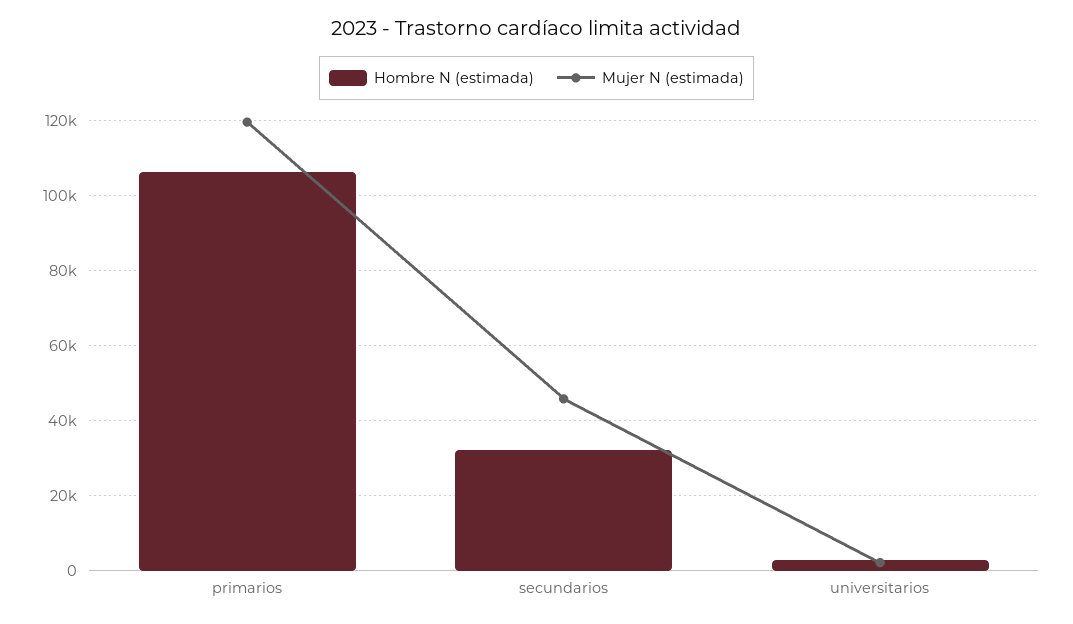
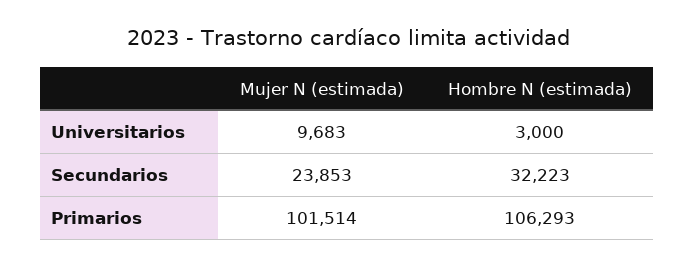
  {
    "Hombre N (estimada)": {
      "primarios": 106293,
      "secundarios": 32223,
      "universitarios": 3000
    },
    "Mujer N (estimada)": {
-     "primarios": 120000,
+     "primarios": 101514,
-     "secundarios": 46000,
+     "secundarios": 23853,
-     "universitarios": 2000
+     "universitarios": 9683
    }
  }

